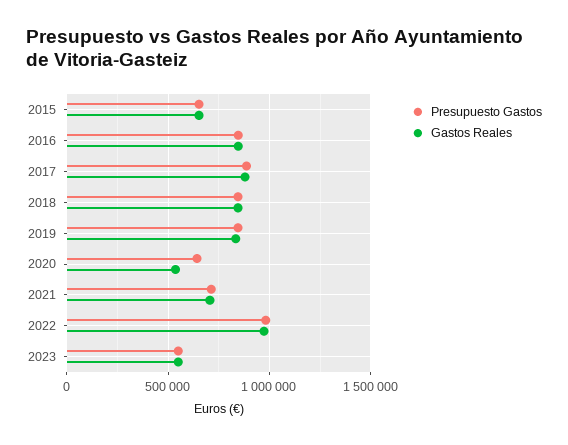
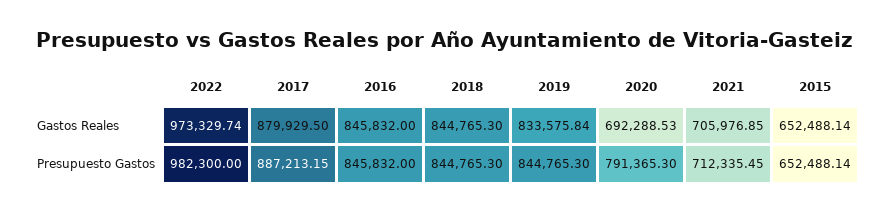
  {
    "Presupuesto Gastos": {
      "2015": 652488.14,
      "2016": 845832,
      "2017": 887213.15,
      "2018": 844765.3,
      "2019": 844765.3,
-     "2020": 650000,
+     "2020": 791365.3,
      "2021": 712335.45,
-     "2022": 982300,
+     "2022": 982300
-     "2023": 550000
    },
    "Gastos Reales": {
      "2015": 652488.14,
      "2016": 845832,
      "2017": 879929.5,
      "2018": 844765.3,
      "2019": 833575.84,
-     "2020": 550000,
+     "2020": 692288.53,
      "2021": 705976.85,
-     "2022": 973329.74,
+     "2022": 973329.74
-     "2023": 550000
    }
  }

